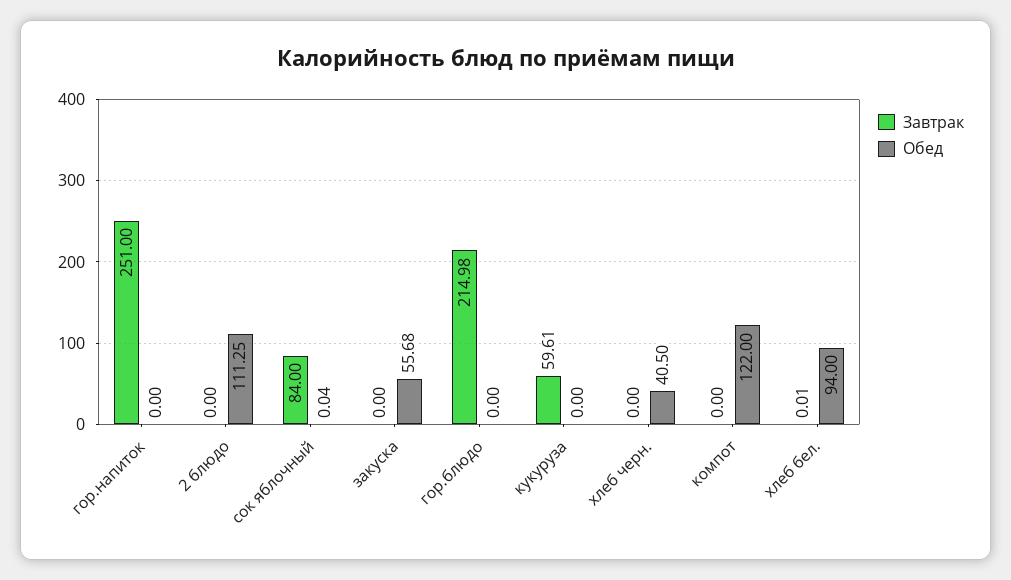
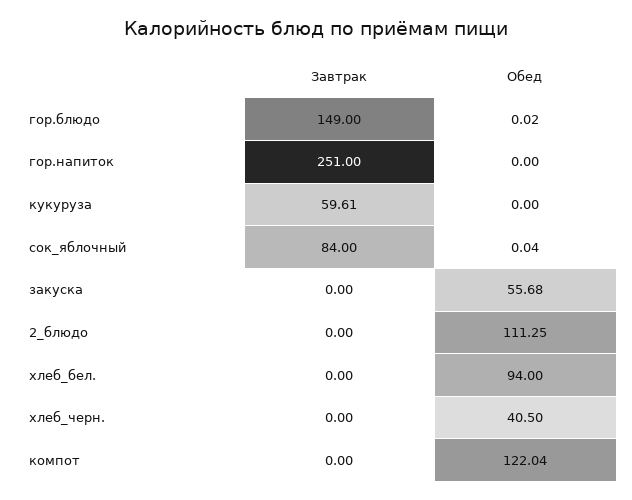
  {
    "Завтрак": {
      "гор.напиток": 251,
      "2 блюдо": 0,
      "сок яблочный": 84,
      "закуска": 0,
-     "гор.блюдо": 214.98,
+     "гор.блюдо": 149,
      "кукуруза": 59.61,
      "хлеб черн.": 0,
      "компот": 0,
-     "хлеб бел.": 0.01
+     "хлеб бел.": 0
    },
    "Обед": {
      "гор.напиток": 0,
      "2 блюдо": 111.25,
      "сок яблочный": 0.04,
      "закуска": 55.68,
-     "гор.блюдо": 0,
+     "гор.блюдо": 0.02,
      "кукуруза": 0,
      "хлеб черн.": 40.5,
-     "компот": 122,
+     "компот": 122.04,
      "хлеб бел.": 94
    }
  }

